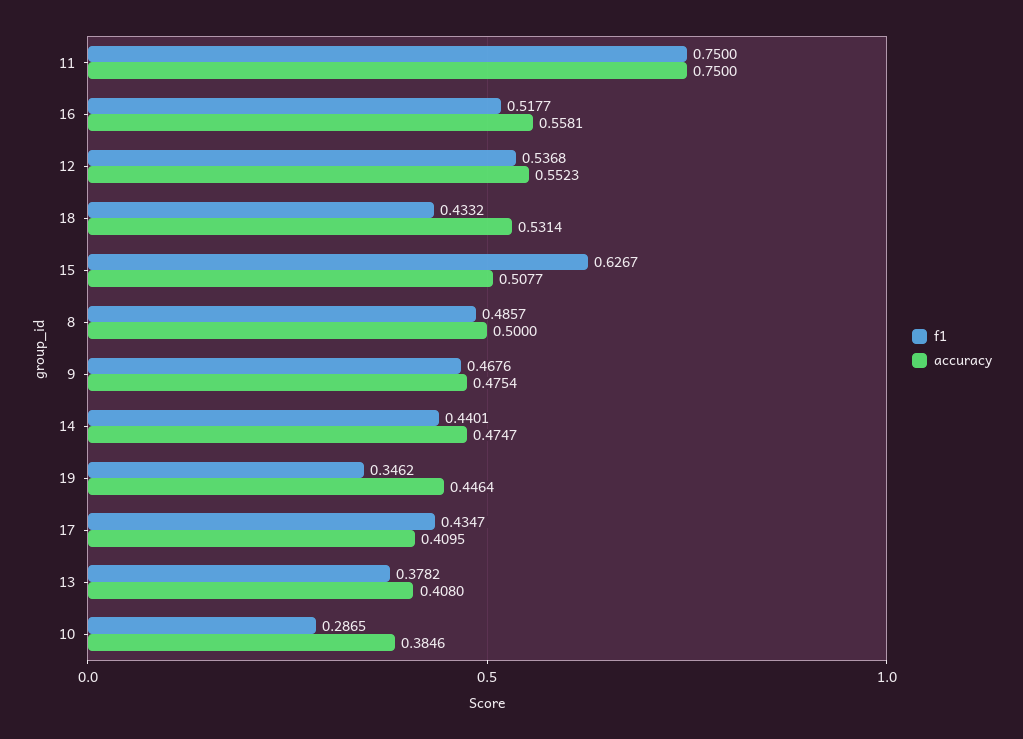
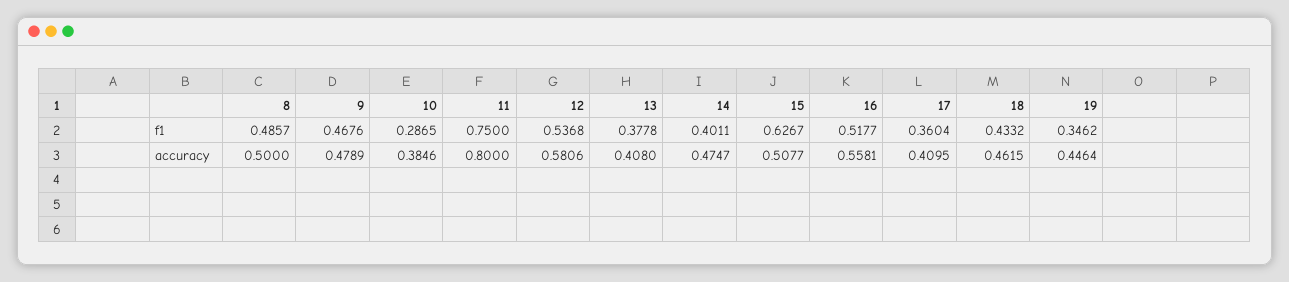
  {
    "f1": {
      "11": 0.75,
      "16": 0.5177,
      "12": 0.5368,
      "18": 0.4332,
      "15": 0.6267,
      "8": 0.4857,
      "9": 0.4676,
-     "14": 0.4401,
+     "14": 0.4011,
      "19": 0.3462,
-     "17": 0.4347,
+     "17": 0.3604,
-     "13": 0.3782,
+     "13": 0.3778,
      "10": 0.2865
    },
    "accuracy": {
-     "11": 0.75,
+     "11": 0.8,
      "16": 0.5581,
-     "12": 0.5523,
+     "12": 0.5806,
-     "18": 0.5314,
+     "18": 0.4615,
      "15": 0.5077,
      "8": 0.5,
-     "9": 0.4754,
+     "9": 0.4789,
      "14": 0.4747,
      "19": 0.4464,
      "17": 0.4095,
      "13": 0.408,
      "10": 0.3846
    }
  }

